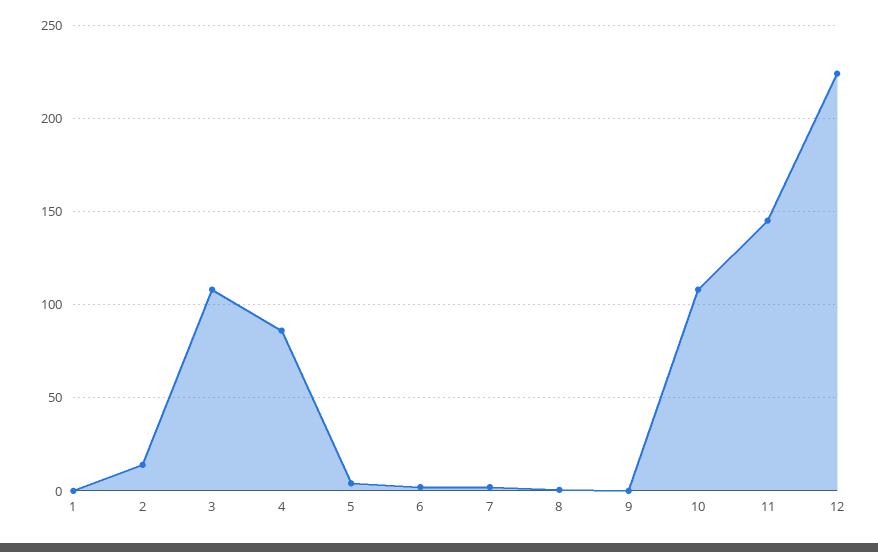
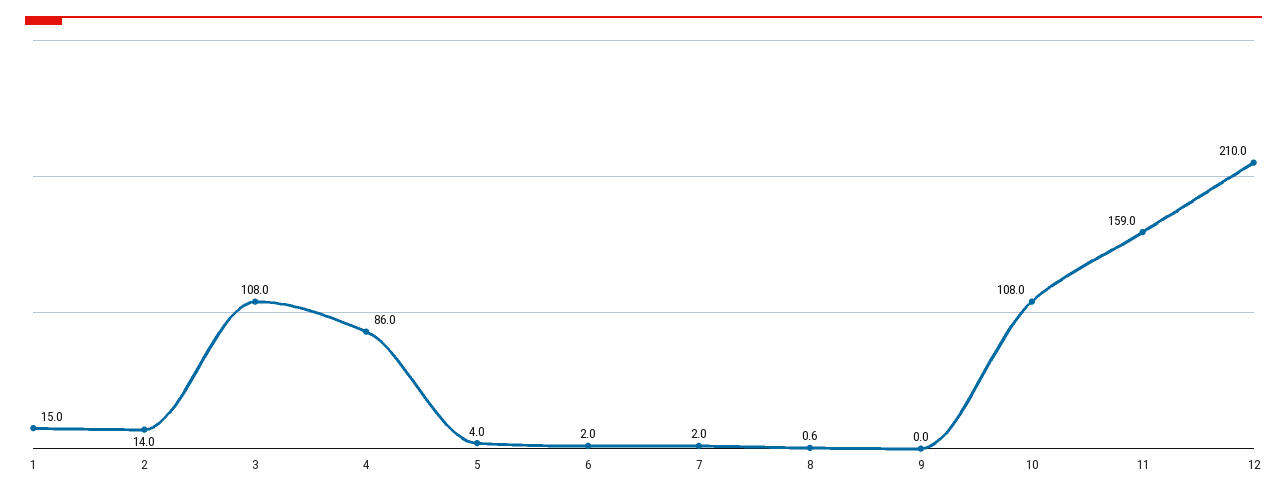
  {
-   "1": 0,
+   "1": 15,
    "2": 14,
    "3": 108,
    "4": 86,
    "5": 4,
    "6": 2,
    "7": 2,
    "8": 0.6,
    "9": 0,
    "10": 108,
-   "11": 145,
+   "11": 159,
-   "12": 225
+   "12": 210
  }

